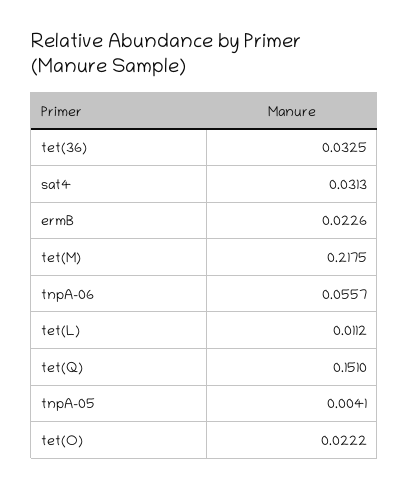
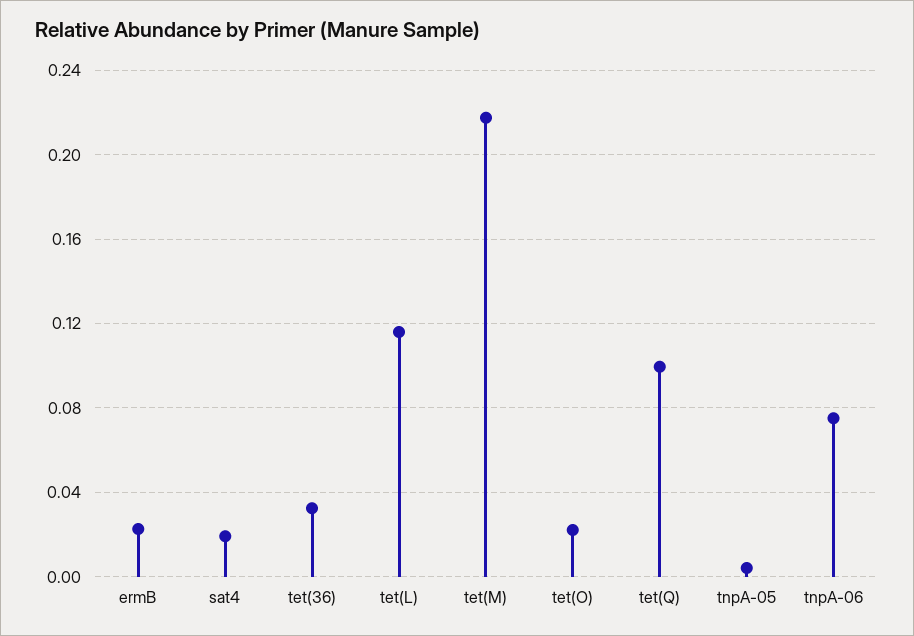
  {
    "tet(36)": 0.0325,
-   "sat4": 0.0313,
+   "sat4": 0.02,
    "ermB": 0.0226,
    "tet(M)": 0.2175,
-   "tnpA-06": 0.0557,
+   "tnpA-06": 0.075,
-   "tet(L)": 0.0112,
+   "tet(L)": 0.115,
-   "tet(Q)": 0.151,
+   "tet(Q)": 0.1,
    "tnpA-05": 0.0041,
    "tet(O)": 0.0222
  }

